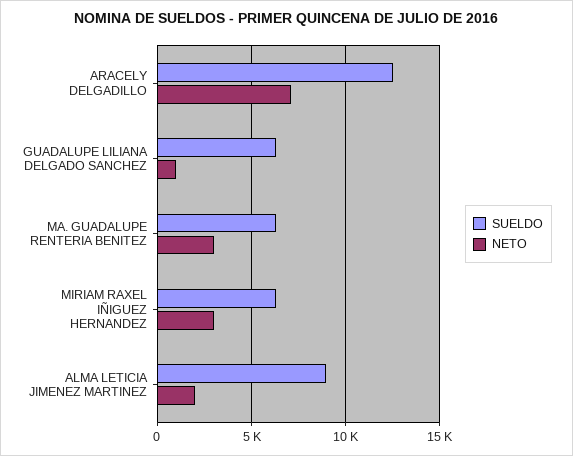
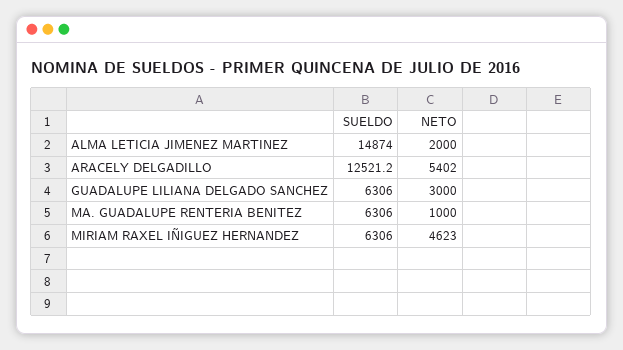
  {
    "SUELDO": {
      "ARACELY DELGADILLO": 12521.2,
      "GUADALUPE LILIANA DELGADO SANCHEZ": 6306,
      "MA. GUADALUPE RENTERIA BENITEZ": 6306,
      "MIRIAM RAXEL IÑIGUEZ HERNANDEZ": 6306,
-     "ALMA LETICIA JIMENEZ MARTINEZ": 9000
+     "ALMA LETICIA JIMENEZ MARTINEZ": 14874
    },
    "NETO": {
-     "ARACELY DELGADILLO": 7000,
+     "ARACELY DELGADILLO": 5402,
-     "GUADALUPE LILIANA DELGADO SANCHEZ": 1000,
+     "GUADALUPE LILIANA DELGADO SANCHEZ": 3000,
-     "MA. GUADALUPE RENTERIA BENITEZ": 3000,
+     "MA. GUADALUPE RENTERIA BENITEZ": 1000,
-     "MIRIAM RAXEL IÑIGUEZ HERNANDEZ": 3000,
+     "MIRIAM RAXEL IÑIGUEZ HERNANDEZ": 4623,
      "ALMA LETICIA JIMENEZ MARTINEZ": 2000
    }
  }

